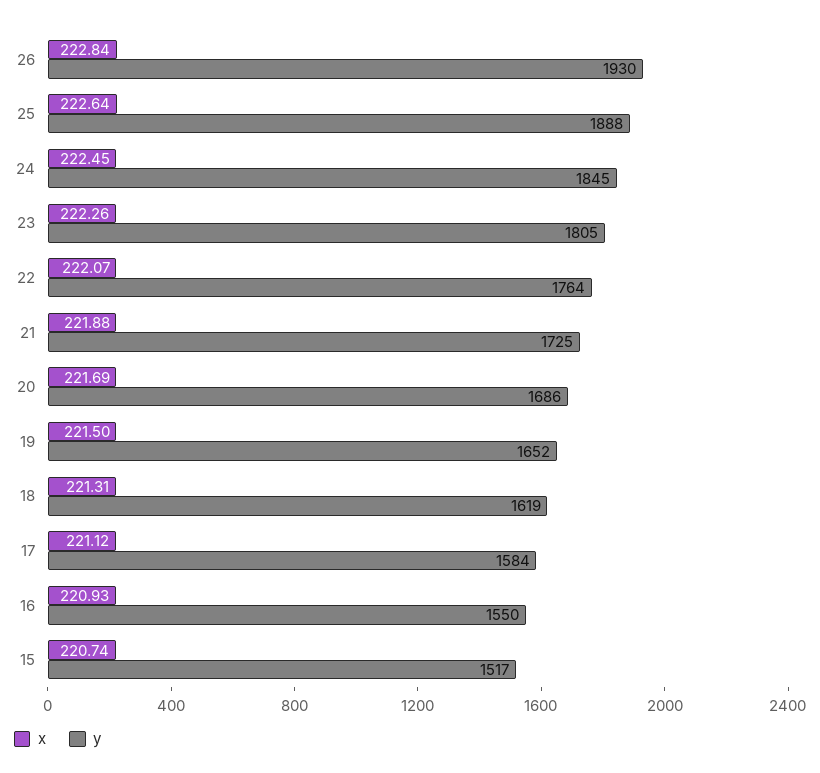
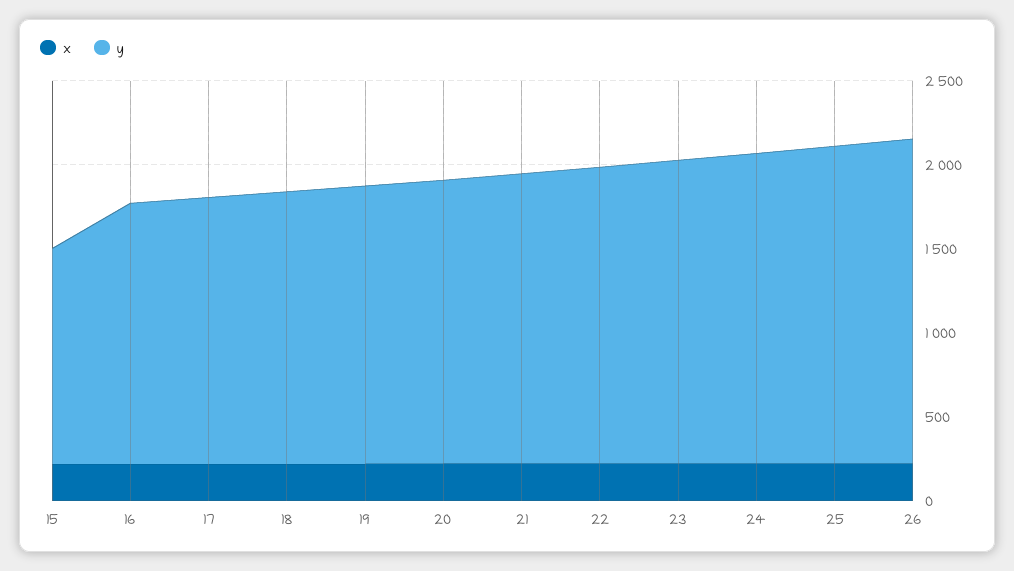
  {
    "x": {
      "26": 222.84,
      "25": 222.64,
      "24": 222.45,
      "23": 222.26,
      "22": 222.07,
      "21": 221.88,
      "20": 221.69,
      "19": 221.5,
      "18": 221.31,
      "17": 221.12,
      "16": 220.93,
      "15": 220.74
    },
    "y": {
      "26": 1930,
      "25": 1888,
      "24": 1845,
      "23": 1805,
      "22": 1764,
      "21": 1725,
      "20": 1686,
      "19": 1652,
      "18": 1619,
      "17": 1584,
      "16": 1550,
-     "15": 1517
+     "15": 1300
    }
  }

